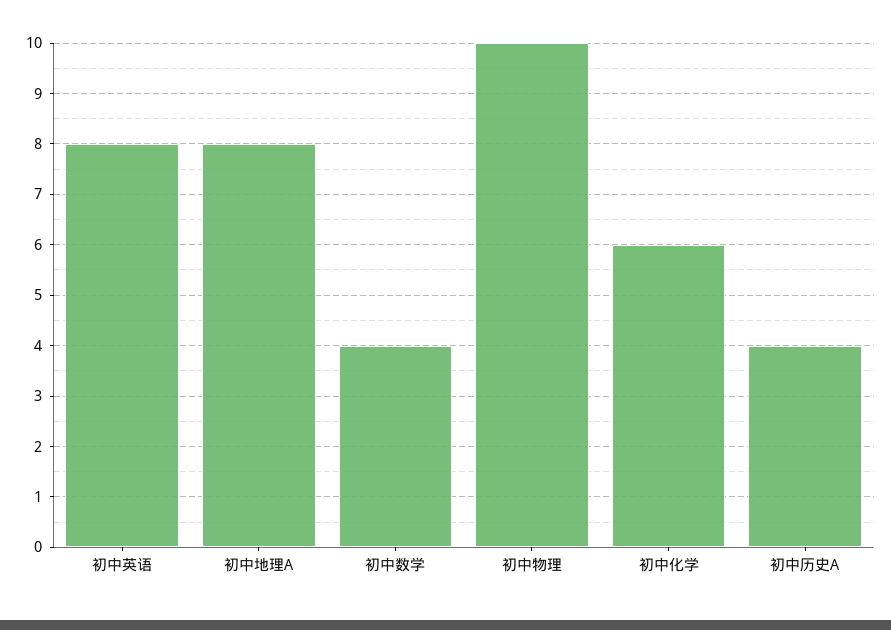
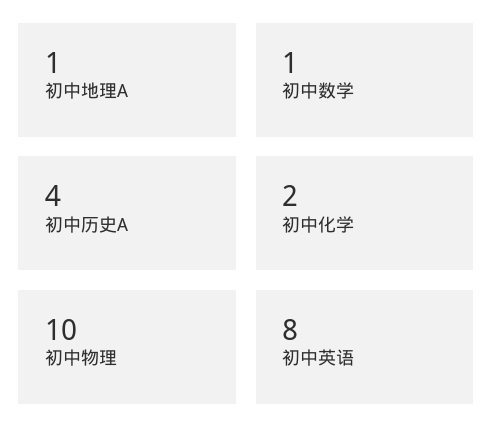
  {
    "初中英语": 8,
-   "初中地理A": 8,
+   "初中地理A": 1,
-   "初中数学": 4,
+   "初中数学": 1,
    "初中物理": 10,
-   "初中化学": 6,
+   "初中化学": 2,
    "初中历史A": 4
  }

